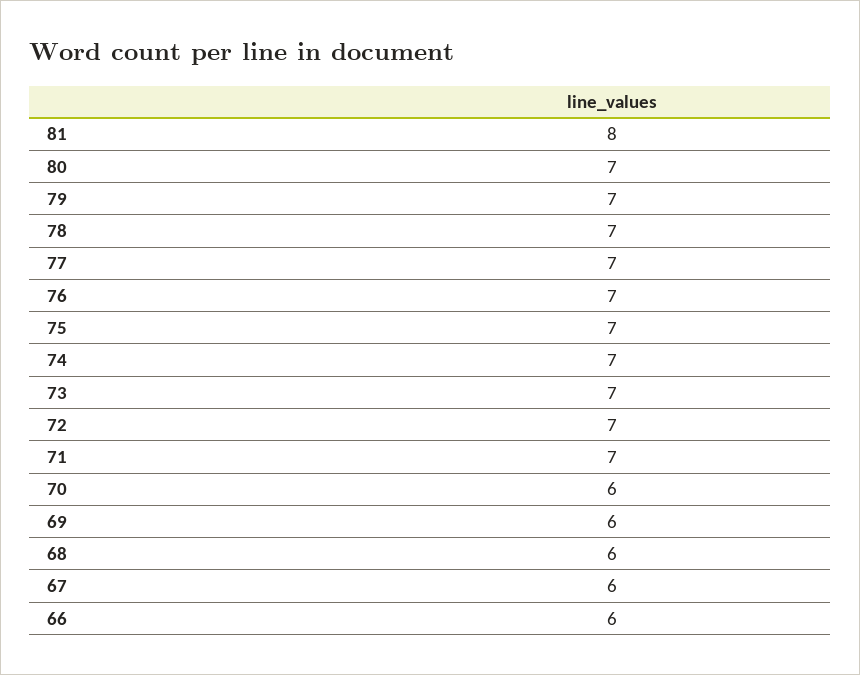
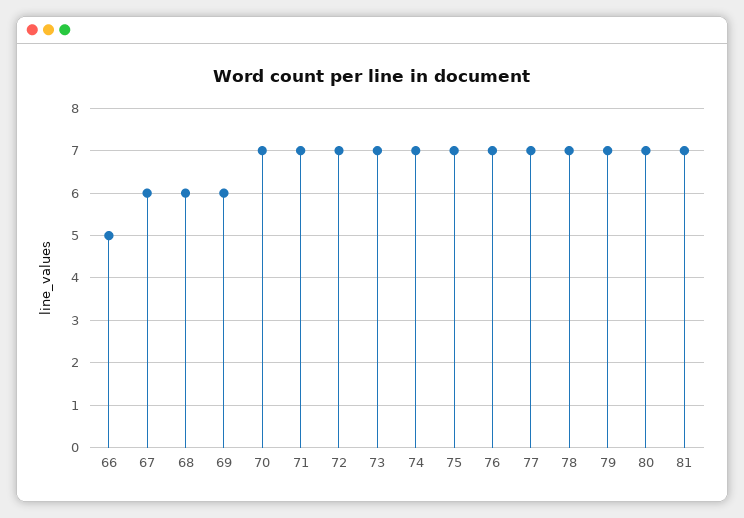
  {
-   "81": 8,
+   "81": 7,
    "80": 7,
    "79": 7,
    "78": 7,
    "77": 7,
    "76": 7,
    "75": 7,
    "74": 7,
    "73": 7,
    "72": 7,
    "71": 7,
-   "70": 6,
+   "70": 7,
    "69": 6,
    "68": 6,
    "67": 6,
-   "66": 6
+   "66": 5
  }

